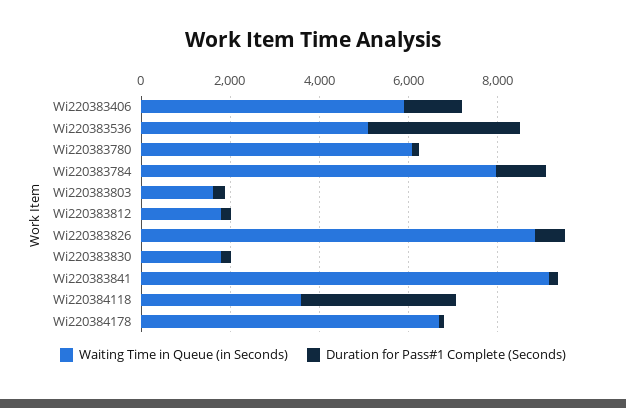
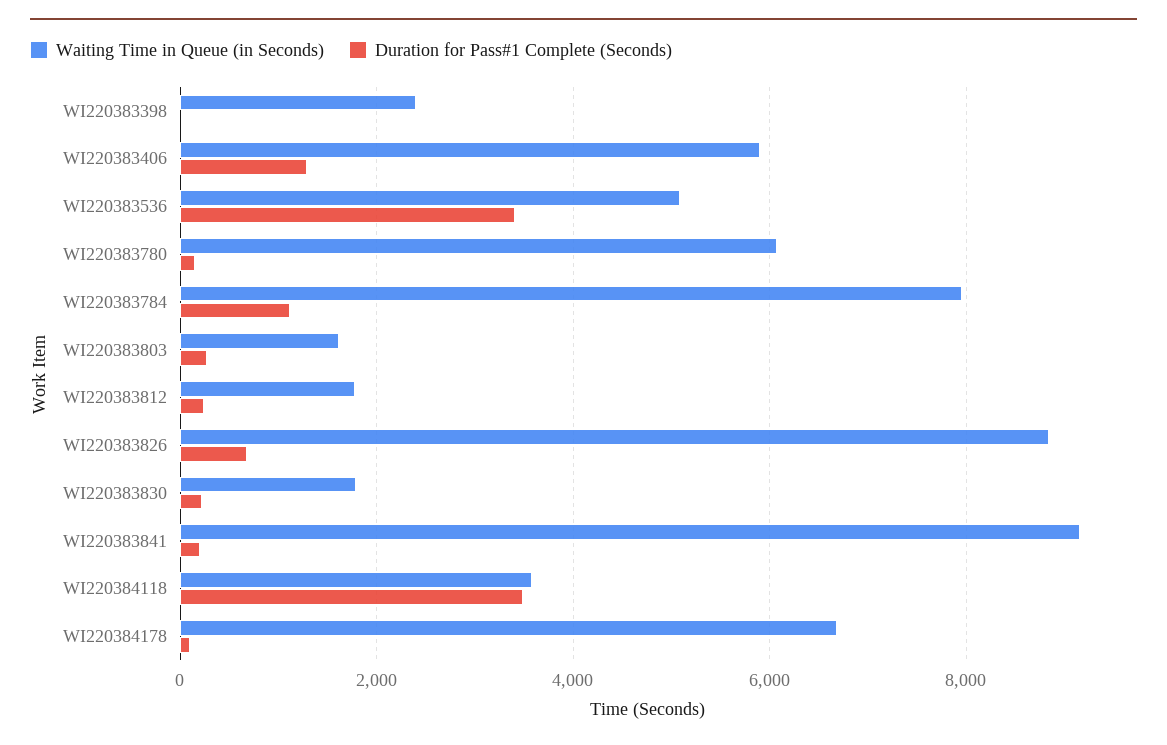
  {
    "Waiting Time in Queue (in Seconds)": {
      "Wi220383406": 5800,
      "Wi220383536": 5000,
      "Wi220383780": 6000,
      "Wi220383784": 8000,
      "Wi220383803": 1600,
      "Wi220383812": 1800,
      "Wi220383826": 8800,
      "Wi220383830": 1800,
      "Wi220383841": 9200,
      "Wi220384118": 3600,
-     "Wi220384178": 6600
+     "Wi220384178": 6600,
+     "WI220383398": 2400
    },
    "Duration for Pass#1 Complete (Seconds)": {
      "Wi220383406": 1200,
      "Wi220383536": 3400,
      "Wi220383780": 200,
      "Wi220383784": 1200,
      "Wi220383803": 200,
      "Wi220383812": 200,
      "Wi220383826": 600,
      "Wi220383830": 200,
      "Wi220383841": 200,
      "Wi220384118": 3400,
-     "Wi220384178": 200
+     "Wi220384178": 200,
+     "WI220383398": 0
    }
  }

